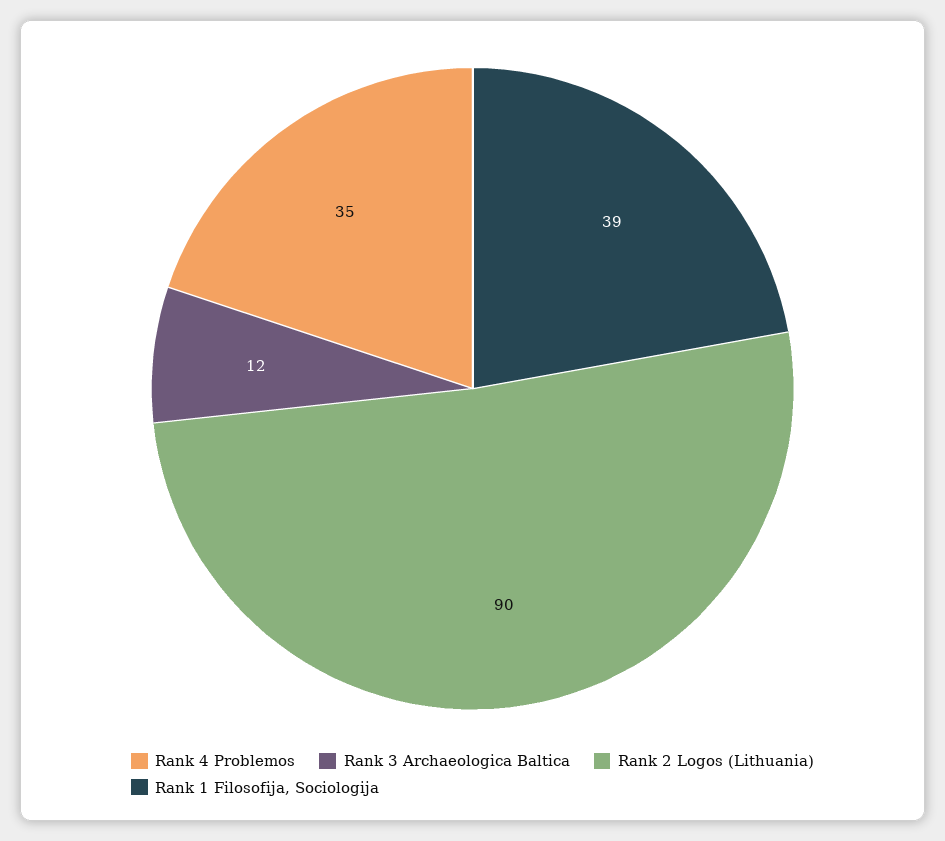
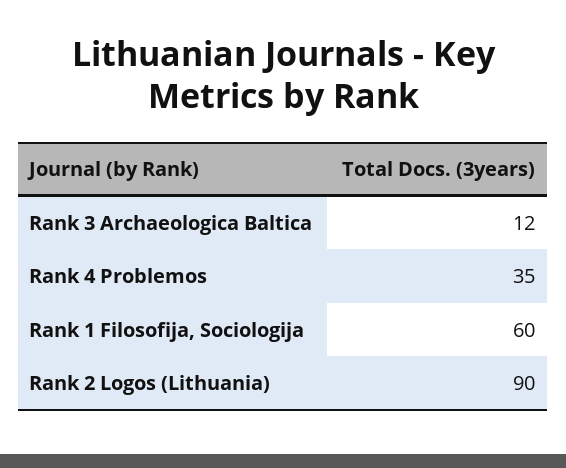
  {
    "Rank 4 Problemos": 35,
    "Rank 3 Archaeologica Baltica": 12,
    "Rank 2 Logos (Lithuania)": 90,
-   "Rank 1 Filosofija, Sociologija": 39
+   "Rank 1 Filosofija, Sociologija": 60
  }

